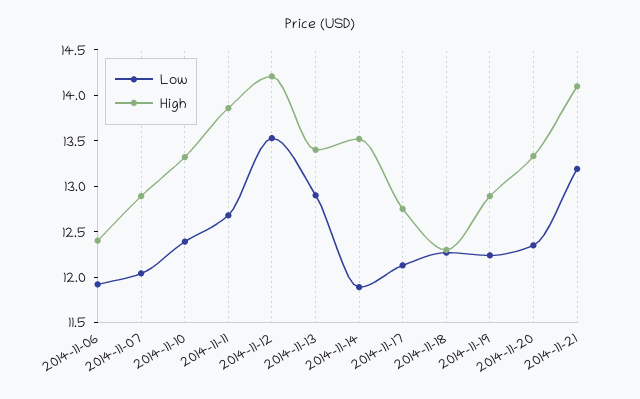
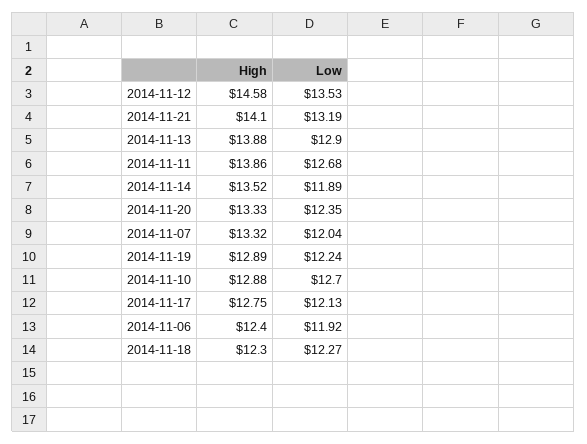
  {
    "Low": {
      "2014-11-06": 11.92,
      "2014-11-07": 12.04,
-     "2014-11-10": 12.4,
+     "2014-11-10": 12.7,
      "2014-11-11": 12.68,
      "2014-11-12": 13.53,
      "2014-11-13": 12.9,
      "2014-11-14": 11.89,
      "2014-11-17": 12.13,
      "2014-11-18": 12.27,
      "2014-11-19": 12.24,
      "2014-11-20": 12.35,
      "2014-11-21": 13.19
    },
    "High": {
      "2014-11-06": 12.4,
-     "2014-11-07": 12.9,
+     "2014-11-07": 13.32,
-     "2014-11-10": 13.3,
+     "2014-11-10": 12.88,
      "2014-11-11": 13.86,
-     "2014-11-12": 14.2,
+     "2014-11-12": 14.58,
-     "2014-11-13": 13.4,
+     "2014-11-13": 13.88,
      "2014-11-14": 13.52,
      "2014-11-17": 12.75,
      "2014-11-18": 12.3,
      "2014-11-19": 12.89,
      "2014-11-20": 13.33,
      "2014-11-21": 14.1
    }
  }

